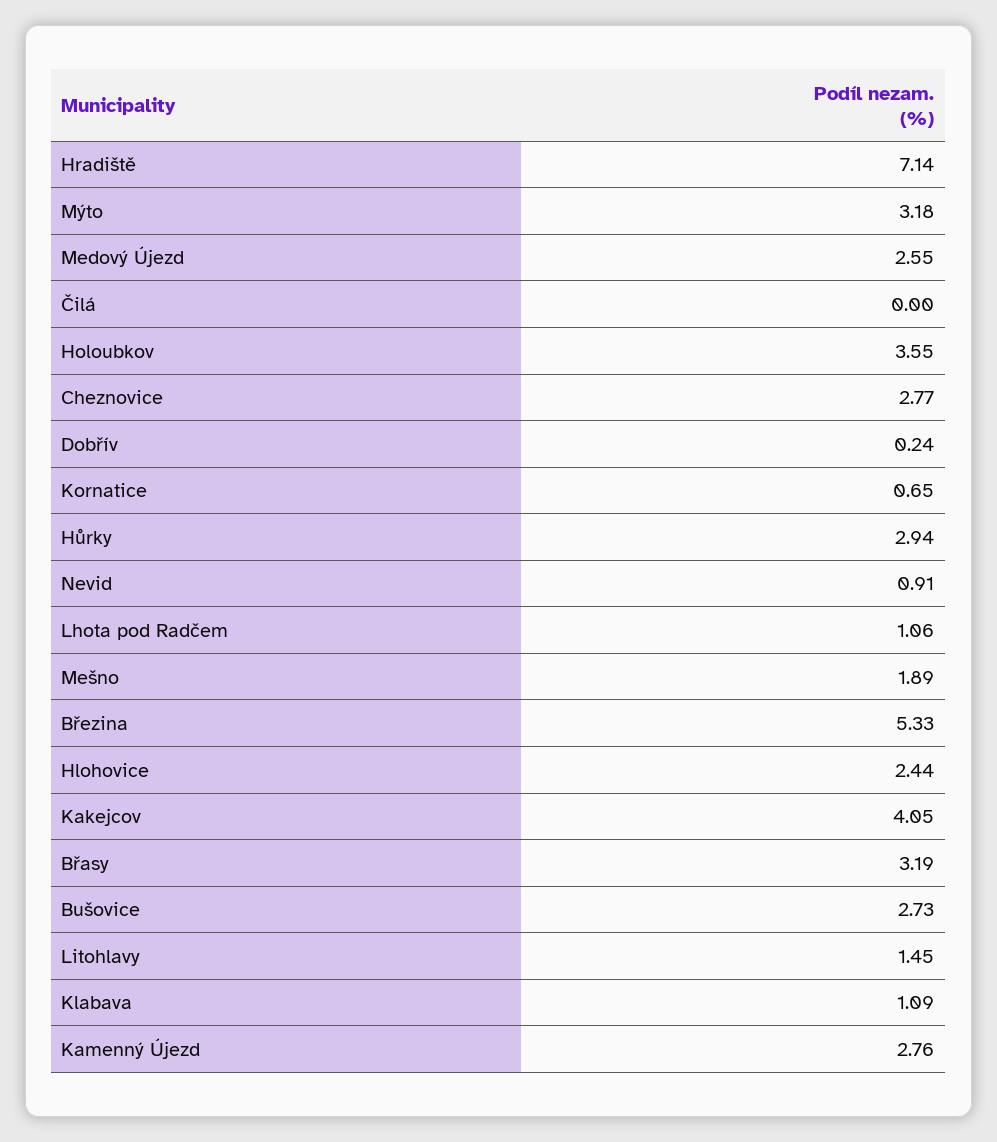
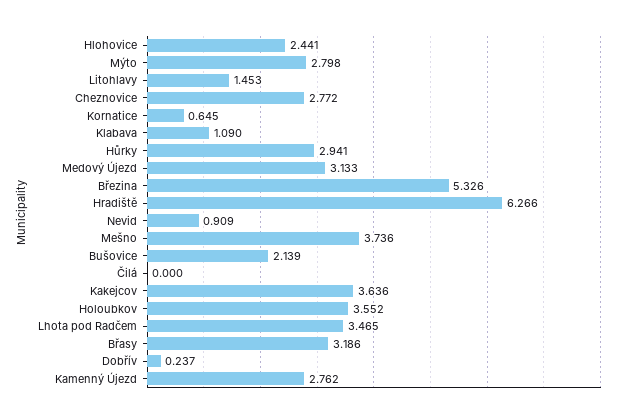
  {
-   "Hradiště": 7.14,
+   "Hradiště": 6.266,
-   "Mýto": 3.18,
+   "Mýto": 2.798,
-   "Medový Újezd": 2.55,
+   "Medový Újezd": 3.133,
    "Čilá": 0,
    "Holoubkov": 3.552,
    "Cheznovice": 2.772,
    "Dobřív": 0.237,
    "Kornatice": 0.645,
    "Hůrky": 2.941,
    "Nevid": 0.909,
-   "Lhota pod Radčem": 1.06,
+   "Lhota pod Radčem": 3.465,
-   "Mešno": 1.89,
+   "Mešno": 3.736,
    "Březina": 5.326,
    "Hlohovice": 2.441,
-   "Kakejcov": 4.05,
+   "Kakejcov": 3.636,
    "Břasy": 3.186,
-   "Bušovice": 2.73,
+   "Bušovice": 2.139,
    "Litohlavy": 1.453,
    "Klabava": 1.09,
    "Kamenný Újezd": 2.762
  }

